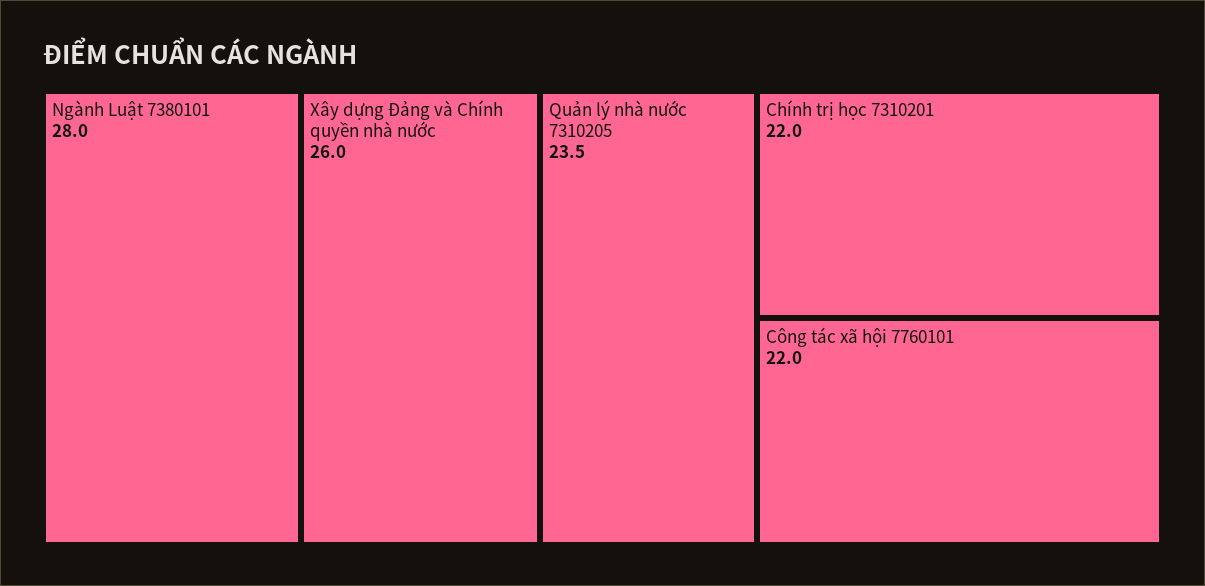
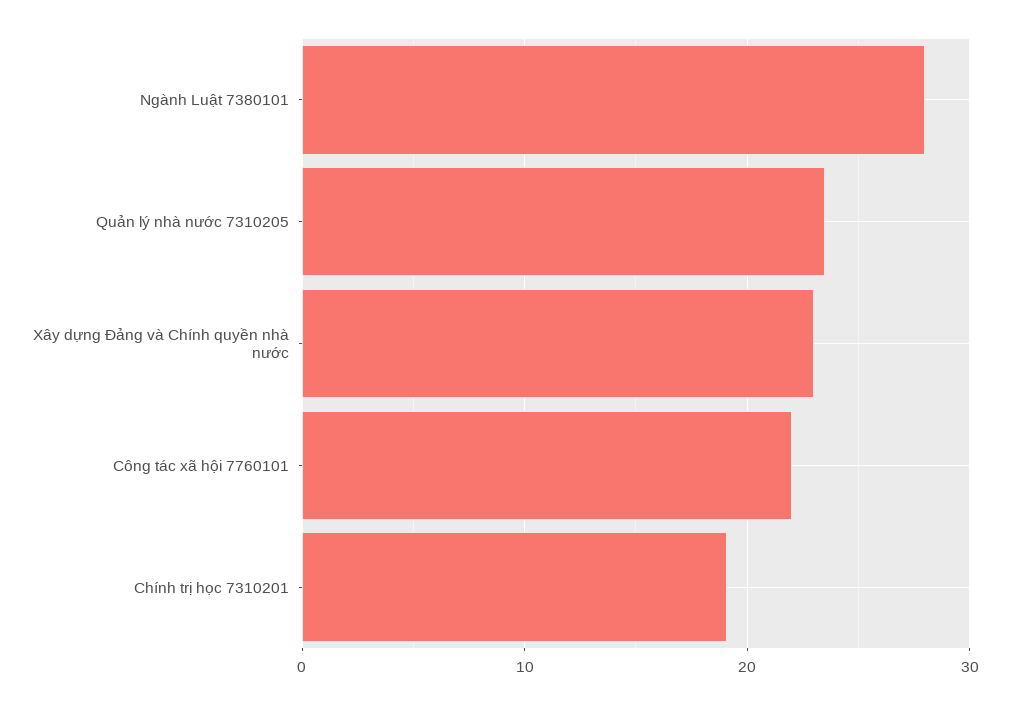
  {
    "Ngành Luật 7380101": 28,
-   "Xây dựng Đảng và Chính quyền nhà nước": 26,
+   "Xây dựng Đảng và Chính quyền nhà nước": 23,
    "Quản lý nhà nước 7310205": 23.5,
-   "Chính trị học 7310201": 22,
+   "Chính trị học 7310201": 19,
    "Công tác xã hội 7760101": 22
  }

